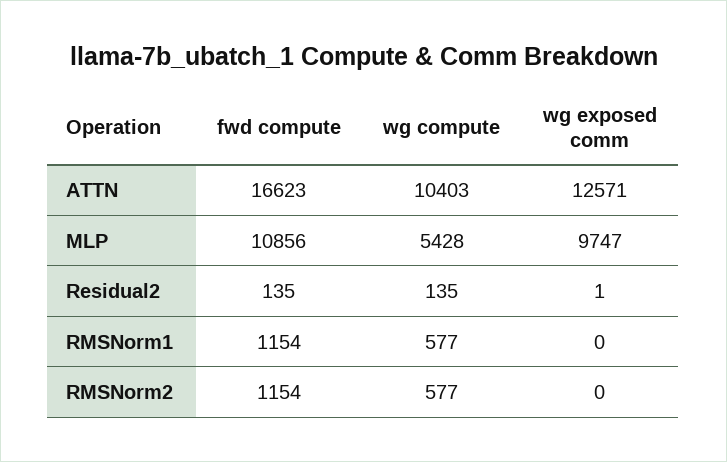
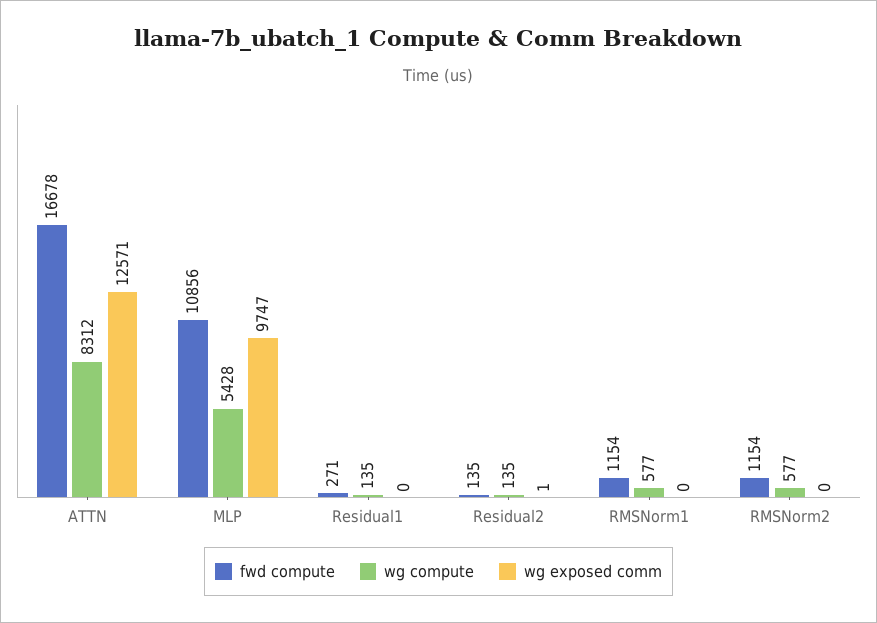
  {
    "fwd compute": {
-     "ATTN": 16623,
+     "ATTN": 16678,
      "MLP": 10856,
      "Residual2": 135,
      "RMSNorm1": 1154,
-     "RMSNorm2": 1154
+     "RMSNorm2": 1154,
+     "Residual1": 271
    },
    "wg compute": {
-     "ATTN": 10403,
+     "ATTN": 8312,
      "MLP": 5428,
      "Residual2": 135,
      "RMSNorm1": 577,
-     "RMSNorm2": 577
+     "RMSNorm2": 577,
+     "Residual1": 135
    },
    "wg exposed comm": {
      "ATTN": 12571,
      "MLP": 9747,
      "Residual2": 1,
      "RMSNorm1": 0,
-     "RMSNorm2": 0
+     "RMSNorm2": 0,
+     "Residual1": 0
    }
  }

